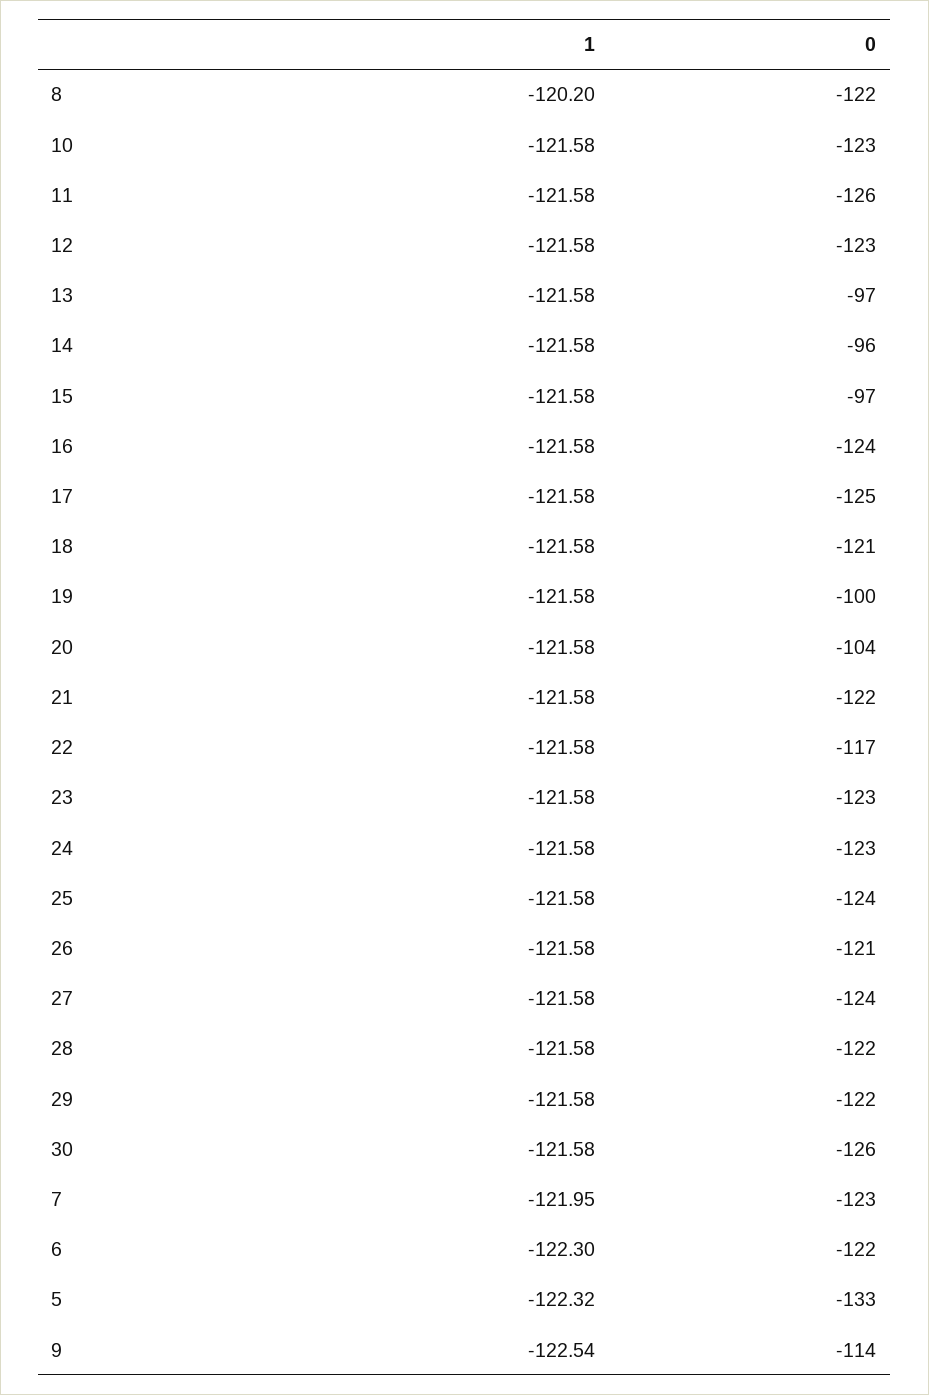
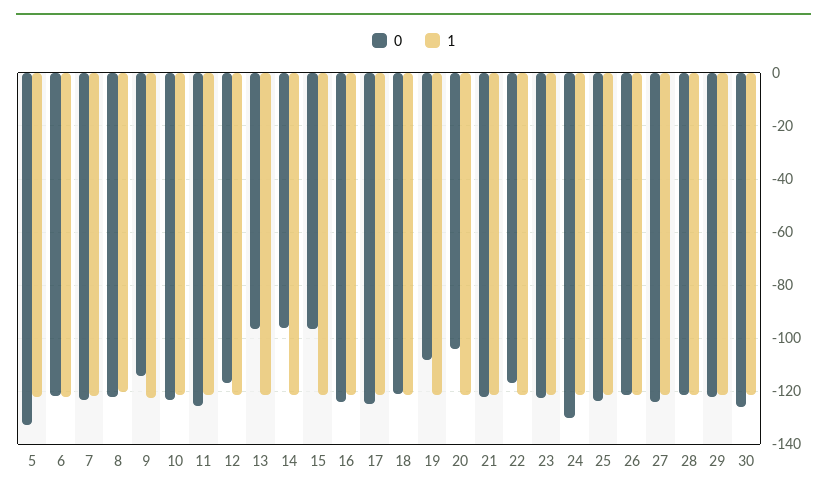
  {
    "1": {
      "8": -120.2,
      "10": -121.58,
      "11": -121.58,
      "12": -121.58,
      "13": -121.58,
      "14": -121.58,
      "15": -121.58,
      "16": -121.58,
      "17": -121.58,
      "18": -121.58,
      "19": -121.58,
      "20": -121.58,
      "21": -121.58,
      "22": -121.58,
      "23": -121.58,
      "24": -121.58,
      "25": -121.58,
      "26": -121.58,
      "27": -121.58,
      "28": -121.58,
      "29": -121.58,
      "30": -121.58,
      "7": -121.95,
      "6": -122.3,
      "5": -122.32,
      "9": -122.54
    },
    "0": {
      "8": -122,
      "10": -123,
      "11": -126,
-     "12": -123,
+     "12": -117.5,
      "13": -97,
      "14": -96,
      "15": -97,
      "16": -124,
      "17": -125,
      "18": -121,
-     "19": -100,
+     "19": -107.5,
      "20": -104,
      "21": -122,
      "22": -117,
      "23": -123,
-     "24": -123,
+     "24": -130,
      "25": -124,
      "26": -121,
      "27": -124,
      "28": -122,
      "29": -122,
      "30": -126,
      "7": -123,
      "6": -122,
      "5": -133,
      "9": -114
    }
  }

